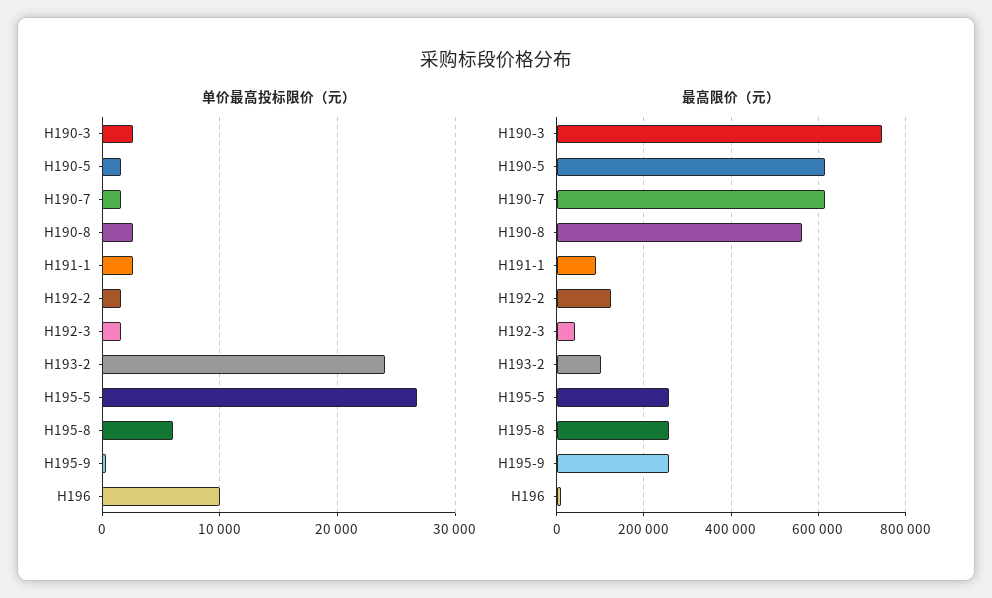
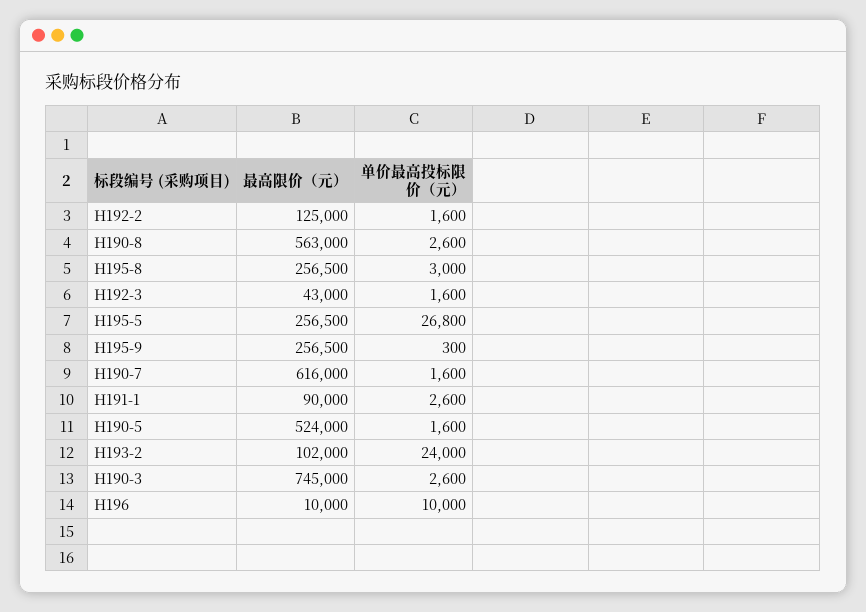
  {
    "单价最高投标限价（元）": {
      "H190-3": 2600,
      "H190-5": 1600,
      "H190-7": 1600,
      "H190-8": 2600,
      "H191-1": 2600,
      "H192-2": 1600,
      "H192-3": 1600,
      "H193-2": 24000,
      "H195-5": 26800,
-     "H195-8": 6000,
+     "H195-8": 3000,
      "H195-9": 300,
      "H196": 10000
    },
    "最高限价（元）": {
      "H190-3": 745000,
-     "H190-5": 620000,
+     "H190-5": 524000,
      "H190-7": 616000,
      "H190-8": 563000,
      "H191-1": 90000,
      "H192-2": 125000,
      "H192-3": 43000,
      "H193-2": 102000,
      "H195-5": 256500,
      "H195-8": 256500,
      "H195-9": 256500,
      "H196": 10000
    }
  }

